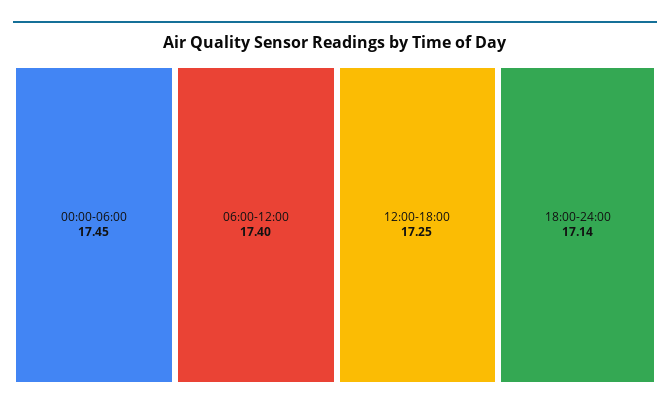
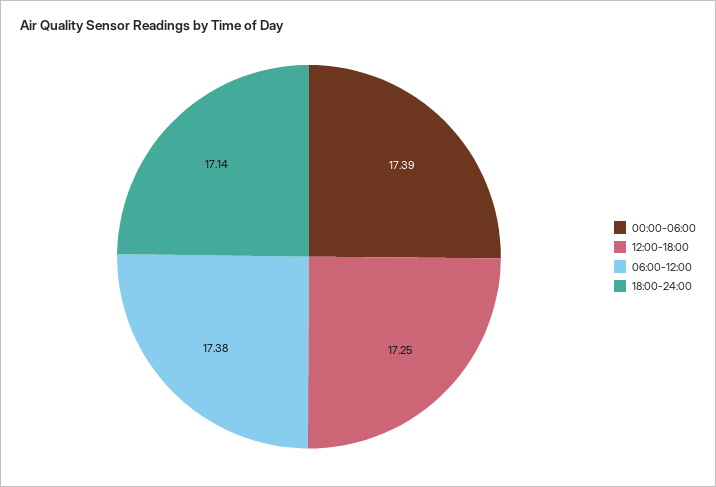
  {
-   "00:00-06:00": 17.45,
+   "00:00-06:00": 17.39,
-   "06:00-12:00": 17.4,
+   "06:00-12:00": 17.38,
    "12:00-18:00": 17.25,
    "18:00-24:00": 17.14
  }

